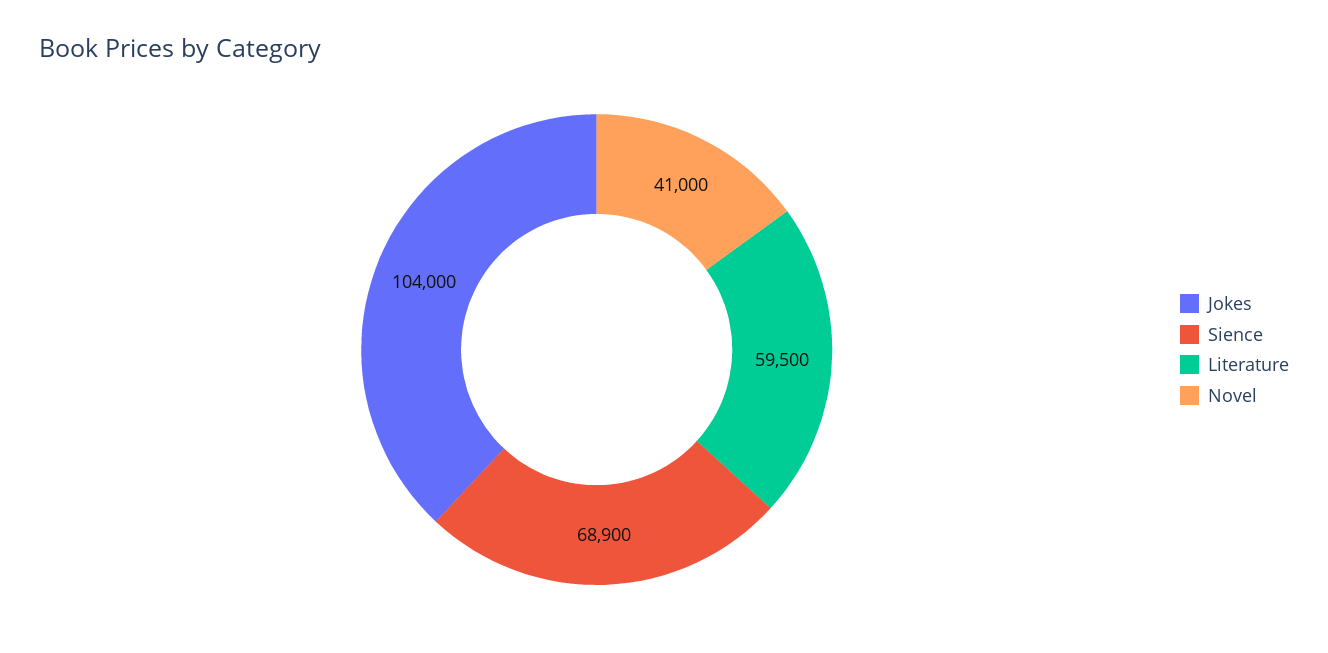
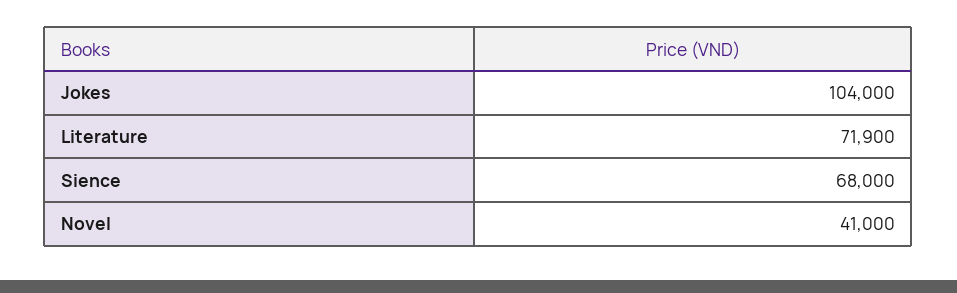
  {
    "Jokes": 104000,
-   "Sience": 68900,
+   "Sience": 68000,
-   "Literature": 59500,
+   "Literature": 71900,
    "Novel": 41000
  }

